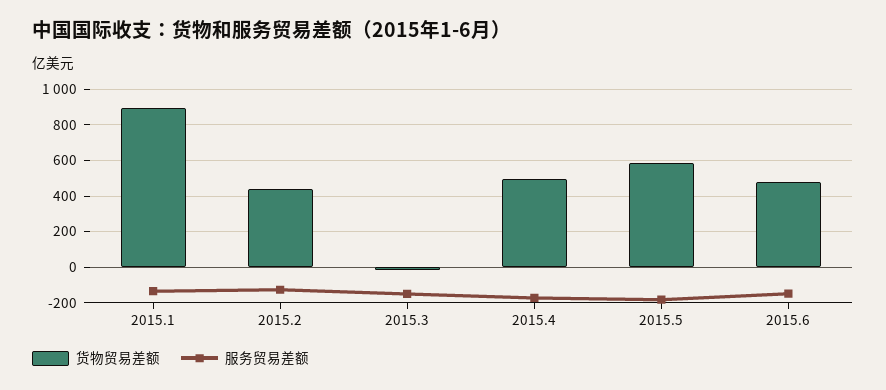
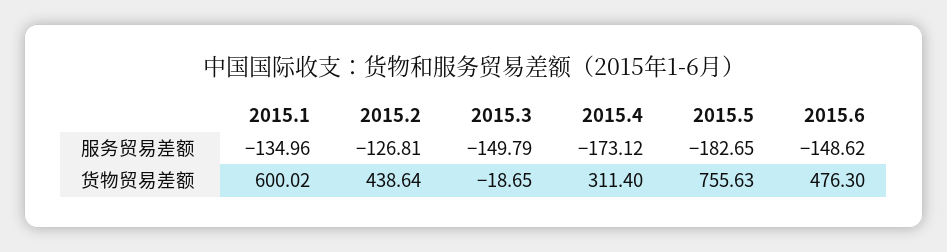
  {
    "货物贸易差额": {
-     "2015.1": 900,
+     "2015.1": 600.02,
      "2015.2": 438.64,
      "2015.3": -18.65,
-     "2015.4": 500,
+     "2015.4": 311.4,
-     "2015.5": 600,
+     "2015.5": 755.63,
      "2015.6": 476.3
    },
    "服务贸易差额": {
      "2015.1": -134.96,
      "2015.2": -126.81,
      "2015.3": -149.79,
      "2015.4": -173.12,
      "2015.5": -182.65,
      "2015.6": -148.62
    }
  }

